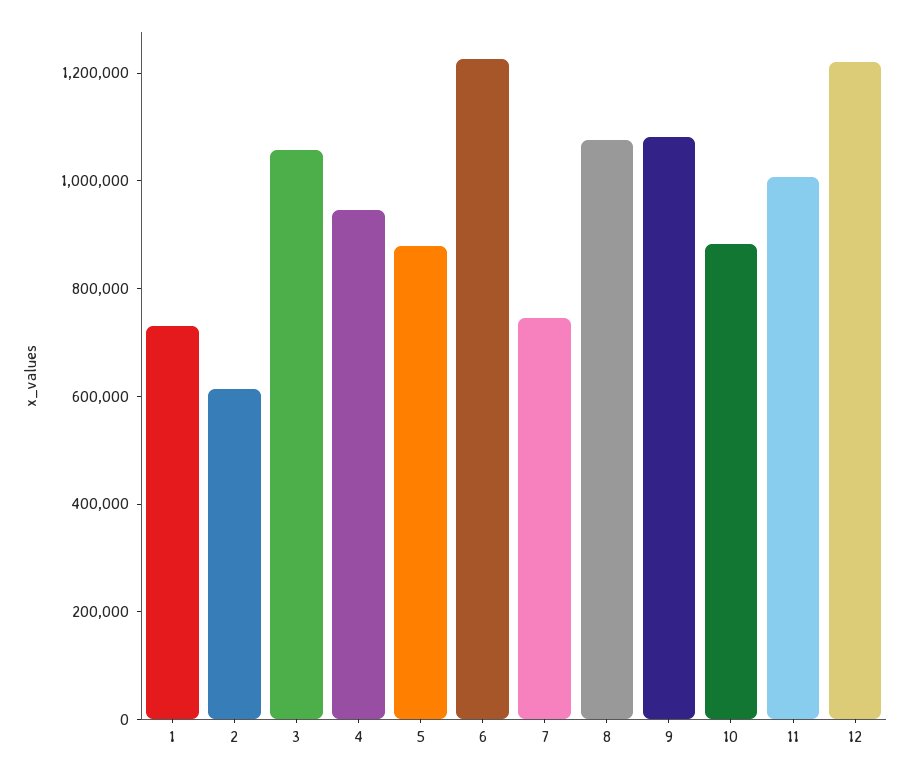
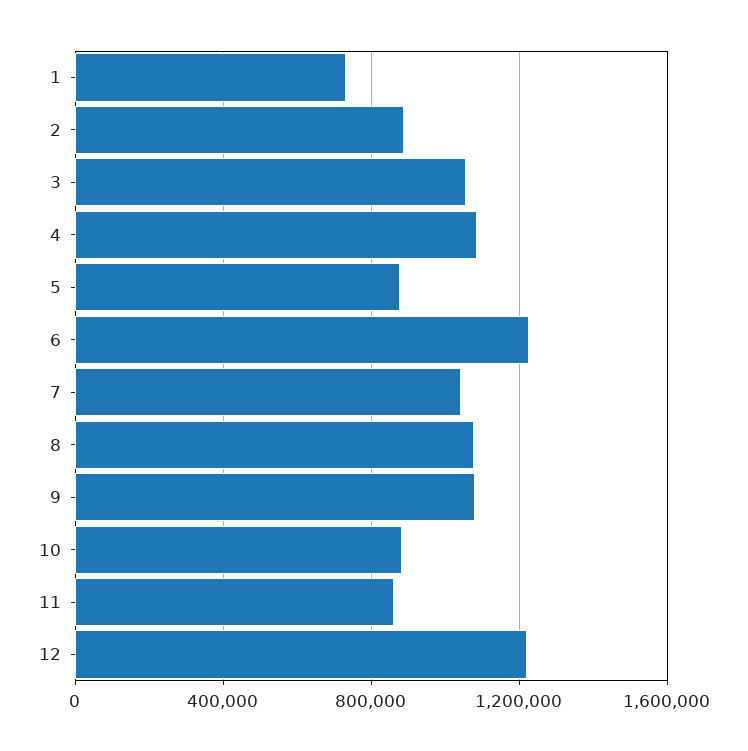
  {
    "1": 750000,
-   "2": 600000,
+   "2": 900000,
    "3": 1050000,
-   "4": 950000,
+   "4": 1100000,
    "5": 900000,
    "6": 1250000,
-   "7": 750000,
+   "7": 1050000,
    "8": 1100000,
    "9": 1100000,
    "10": 900000,
-   "11": 1000000,
+   "11": 850000,
    "12": 1200000
  }

